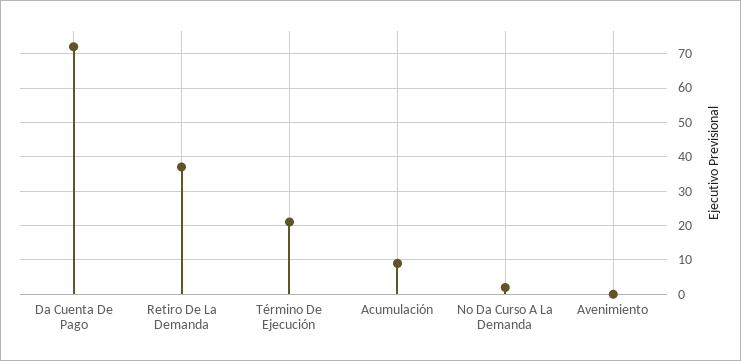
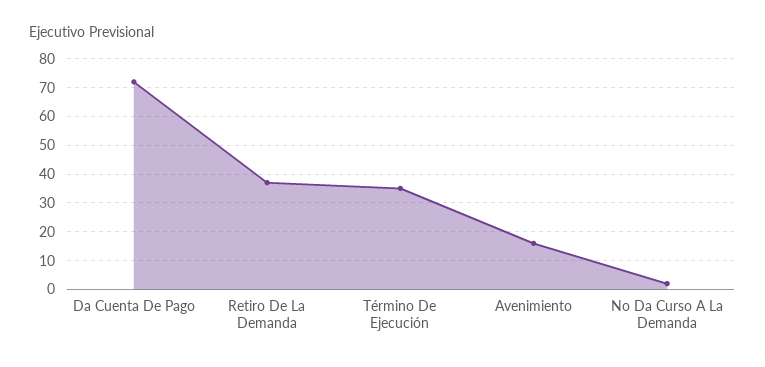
  {
    "Da Cuenta De Pago": 70,
    "Retiro De La Demanda": 35,
-   "Término De Ejecución": 20,
+   "Término De Ejecución": 35,
-   "Acumulación": 10,
    "No Da Curso A La Demanda": 0,
-   "Avenimiento": 0
+   "Avenimiento": 15
  }

